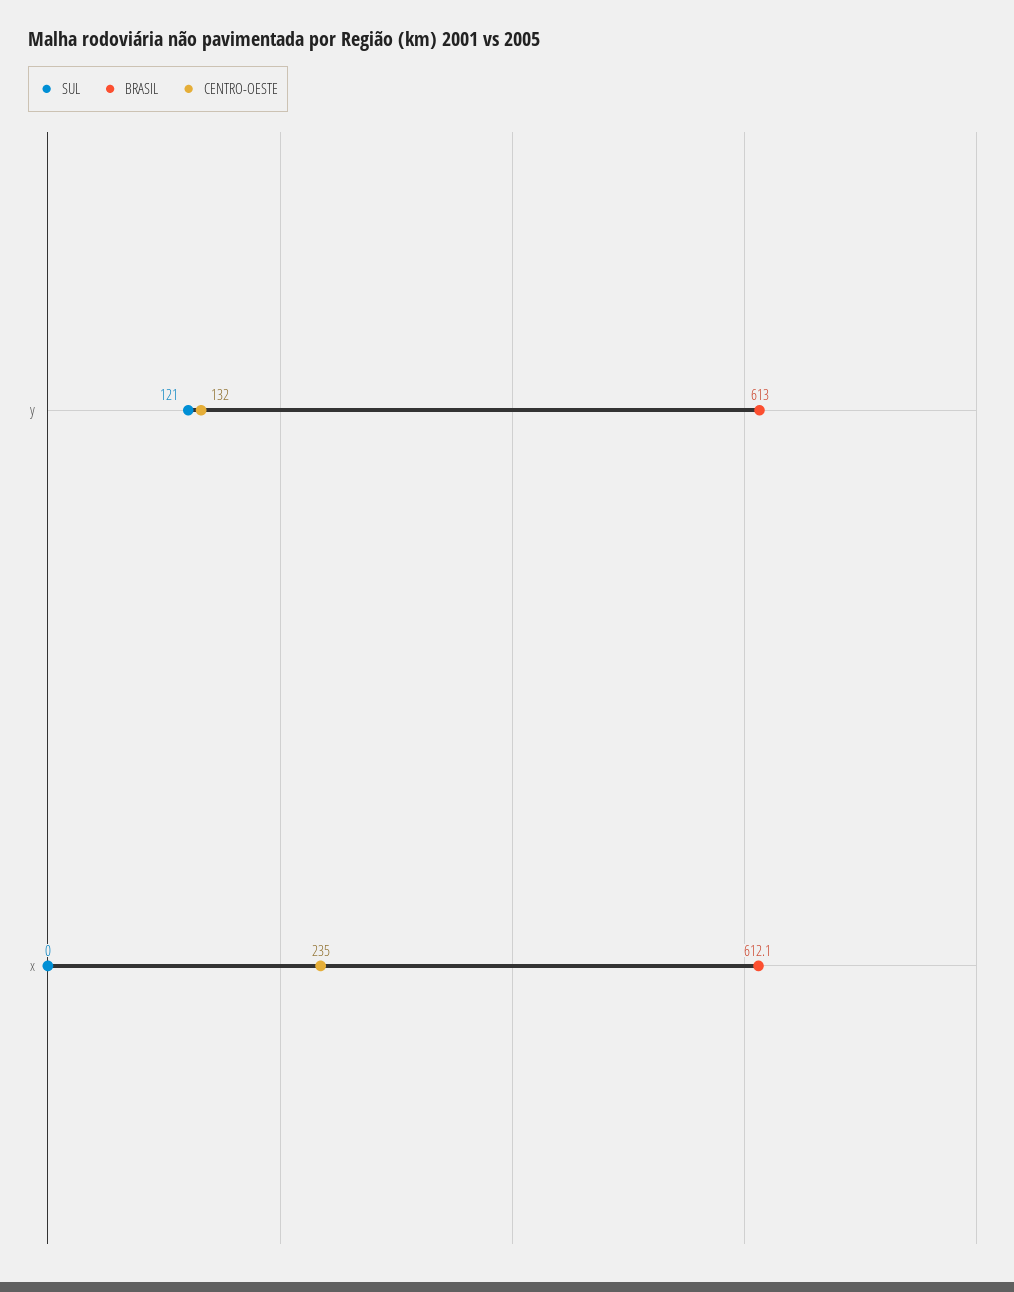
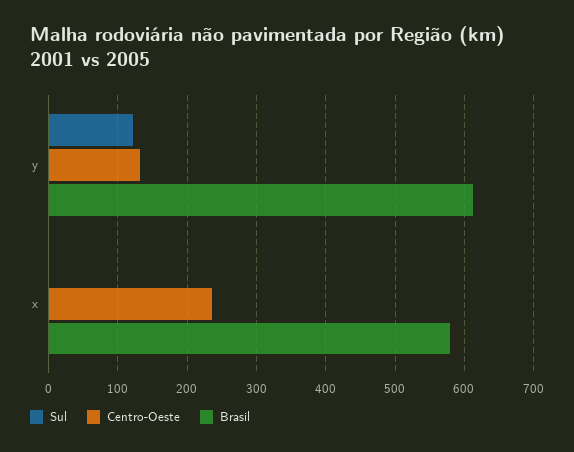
  {
    "SUL": {
      "y": 121,
      "x": 0
    },
    "BRASIL": {
      "y": 613,
-     "x": 612.1
+     "x": 580
    },
    "CENTRO-OESTE": {
      "y": 132,
      "x": 235
    }
  }

